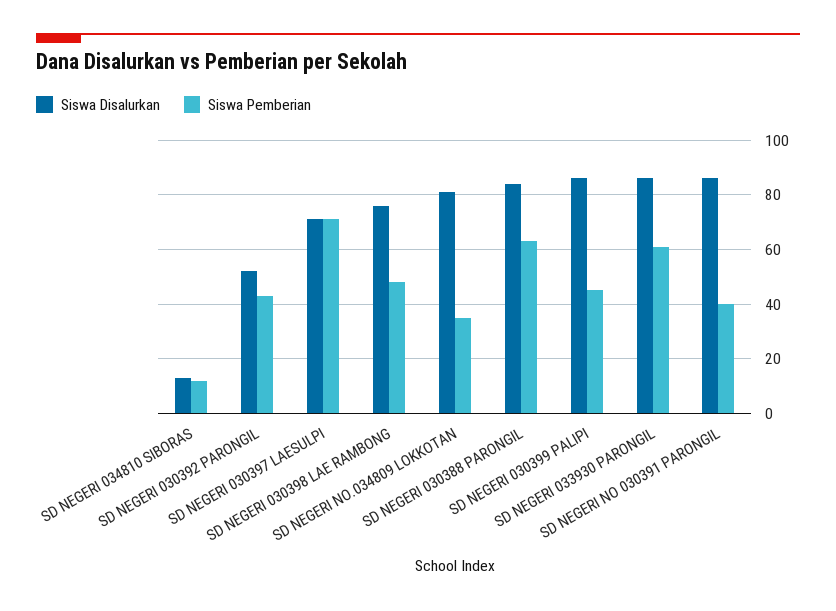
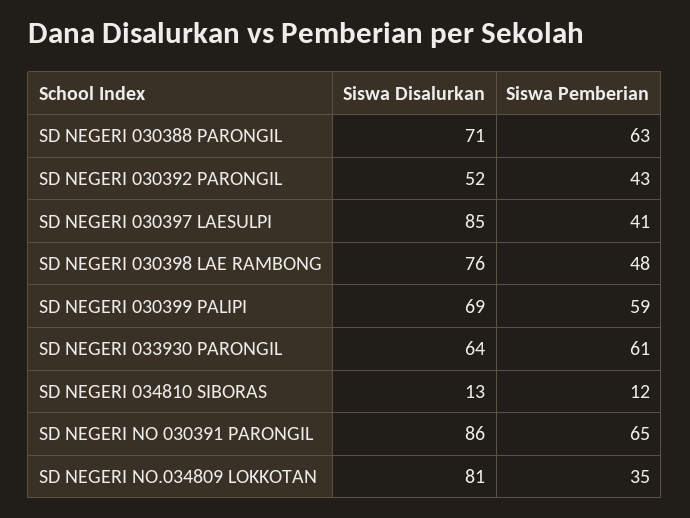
  {
    "Siswa Disalurkan": {
      "SD NEGERI 034810 SIBORAS": 13,
      "SD NEGERI 030392 PARONGIL": 52,
-     "SD NEGERI 030397 LAESULPI": 70,
+     "SD NEGERI 030397 LAESULPI": 85,
      "SD NEGERI 030398 LAE RAMBONG": 76,
      "SD NEGERI NO.034809 LOKKOTAN": 81,
-     "SD NEGERI 030388 PARONGIL": 85,
+     "SD NEGERI 030388 PARONGIL": 71,
-     "SD NEGERI 030399 PALIPI": 85,
+     "SD NEGERI 030399 PALIPI": 69,
-     "SD NEGERI 033930 PARONGIL": 85,
+     "SD NEGERI 033930 PARONGIL": 64,
      "SD NEGERI NO 030391 PARONGIL": 86
    },
    "Siswa Pemberian": {
      "SD NEGERI 034810 SIBORAS": 12,
      "SD NEGERI 030392 PARONGIL": 43,
-     "SD NEGERI 030397 LAESULPI": 70,
+     "SD NEGERI 030397 LAESULPI": 41,
      "SD NEGERI 030398 LAE RAMBONG": 48,
      "SD NEGERI NO.034809 LOKKOTAN": 35,
      "SD NEGERI 030388 PARONGIL": 63,
-     "SD NEGERI 030399 PALIPI": 45,
+     "SD NEGERI 030399 PALIPI": 59,
      "SD NEGERI 033930 PARONGIL": 61,
-     "SD NEGERI NO 030391 PARONGIL": 40
+     "SD NEGERI NO 030391 PARONGIL": 65
    }
  }

